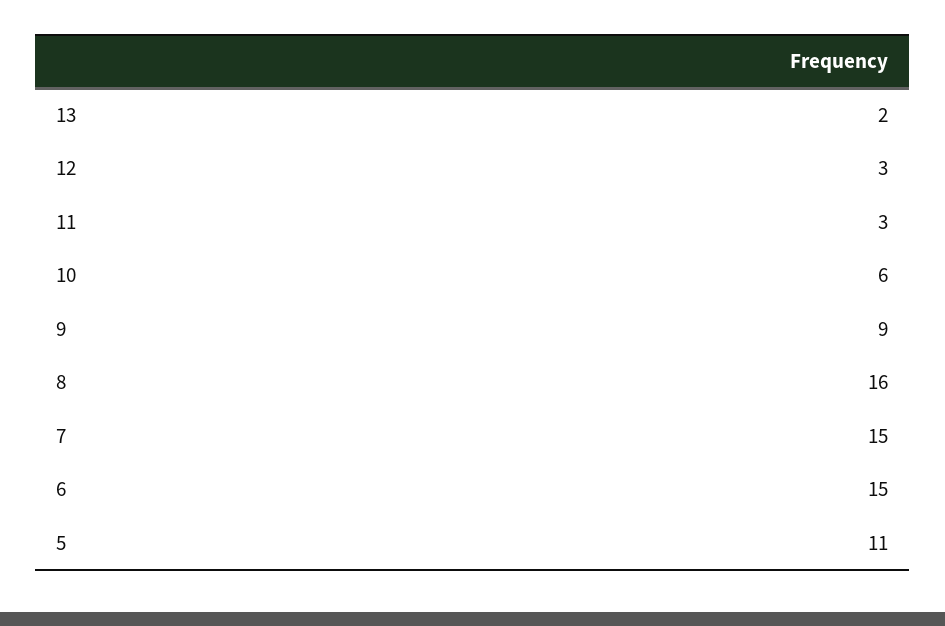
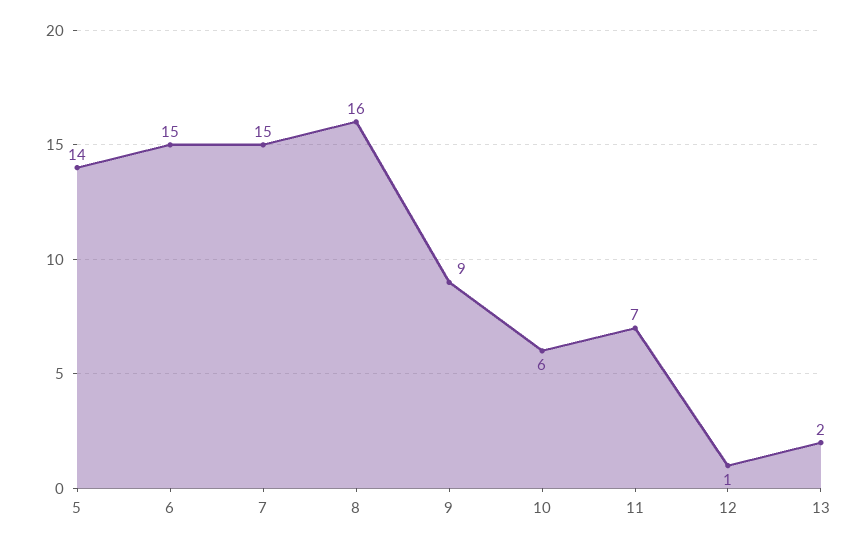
  {
    "13": 2,
-   "12": 3,
+   "12": 1,
-   "11": 3,
+   "11": 7,
    "10": 6,
    "9": 9,
    "8": 16,
    "7": 15,
    "6": 15,
-   "5": 11
+   "5": 14
  }

